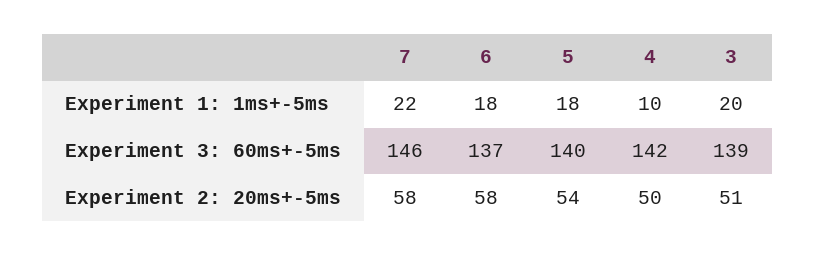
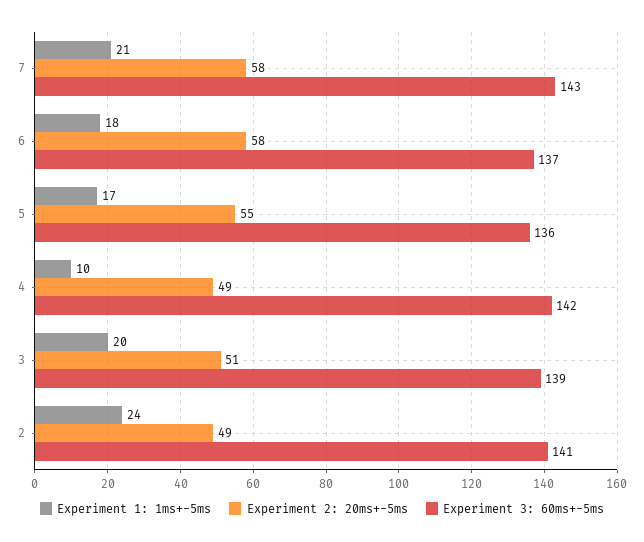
  {
    "Experiment 1: 1ms+-5ms": {
-     "7": 22,
+     "7": 21,
      "6": 18,
-     "5": 18,
+     "5": 17,
      "4": 10,
-     "3": 20
+     "3": 20,
+     "2": 24
    },
    "Experiment 3: 60ms+-5ms": {
-     "7": 146,
+     "7": 143,
      "6": 137,
-     "5": 140,
+     "5": 136,
      "4": 142,
-     "3": 139
+     "3": 139,
+     "2": 141
    },
    "Experiment 2: 20ms+-5ms": {
      "7": 58,
      "6": 58,
-     "5": 54,
+     "5": 55,
-     "4": 50,
+     "4": 49,
-     "3": 51
+     "3": 51,
+     "2": 49
    }
  }

